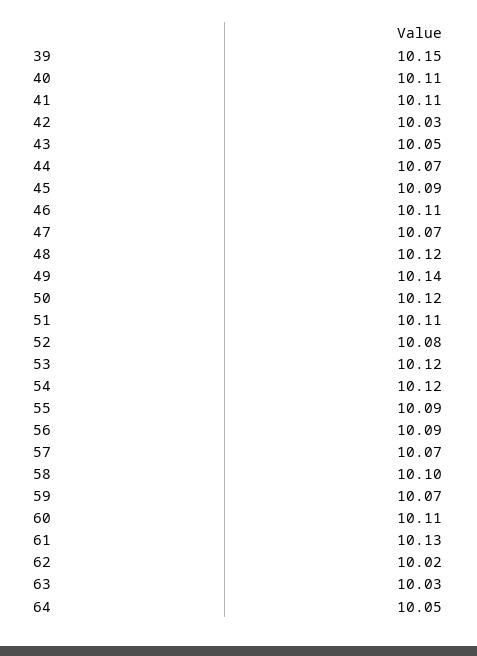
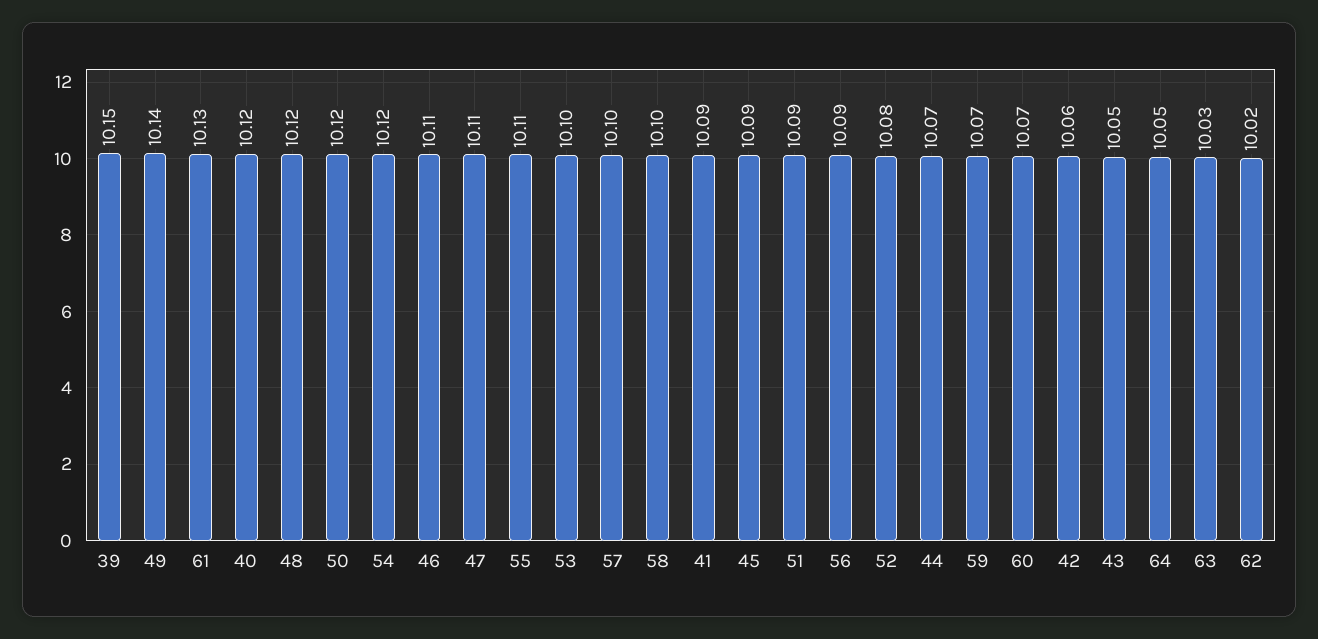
  {
    "39": 10.15,
-   "40": 10.11,
+   "40": 10.12,
-   "41": 10.11,
+   "41": 10.09,
-   "42": 10.03,
+   "42": 10.06,
    "43": 10.05,
    "44": 10.07,
    "45": 10.09,
    "46": 10.11,
-   "47": 10.07,
+   "47": 10.11,
    "48": 10.12,
    "49": 10.14,
    "50": 10.12,
-   "51": 10.11,
+   "51": 10.09,
    "52": 10.08,
-   "53": 10.12,
+   "53": 10.1,
    "54": 10.12,
-   "55": 10.09,
+   "55": 10.11,
    "56": 10.09,
-   "57": 10.07,
+   "57": 10.1,
    "58": 10.1,
    "59": 10.07,
-   "60": 10.11,
+   "60": 10.07,
    "61": 10.13,
    "62": 10.02,
    "63": 10.03,
    "64": 10.05
  }

